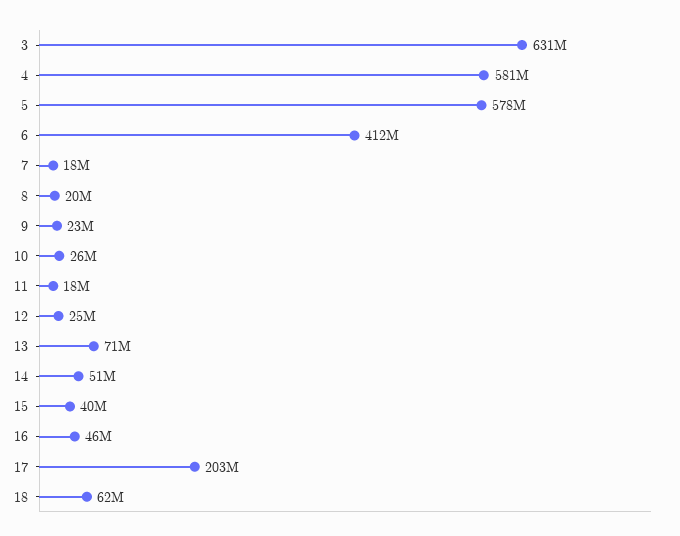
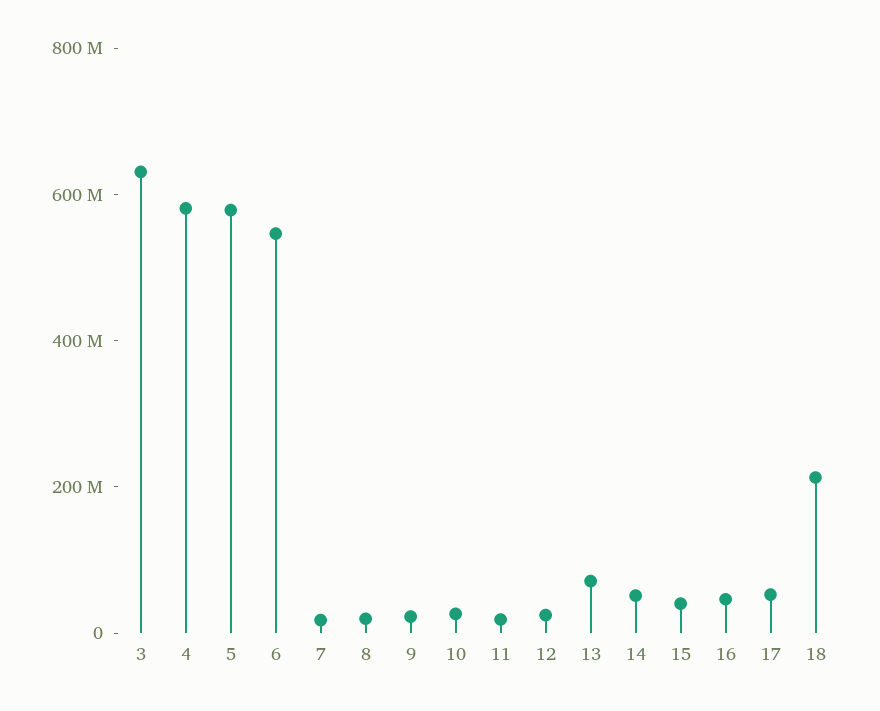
  {
    "3": 631000000,
    "4": 581000000,
    "5": 578000000,
-   "6": 412000000,
+   "6": 550000000,
    "7": 18000000,
    "8": 20000000,
    "9": 23000000,
    "10": 26000000,
    "11": 18000000,
    "12": 25000000,
    "13": 71000000,
    "14": 51000000,
    "15": 40000000,
    "16": 46000000,
-   "17": 203000000,
+   "17": 50000000,
-   "18": 62000000
+   "18": 200000000
  }

